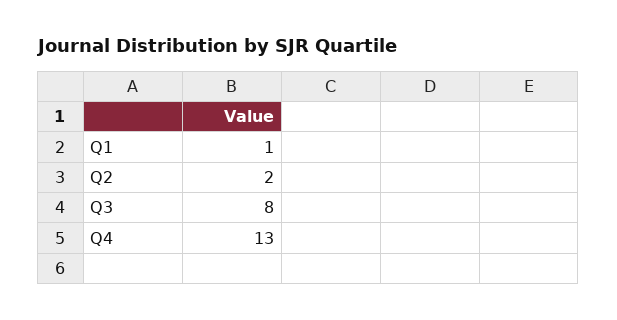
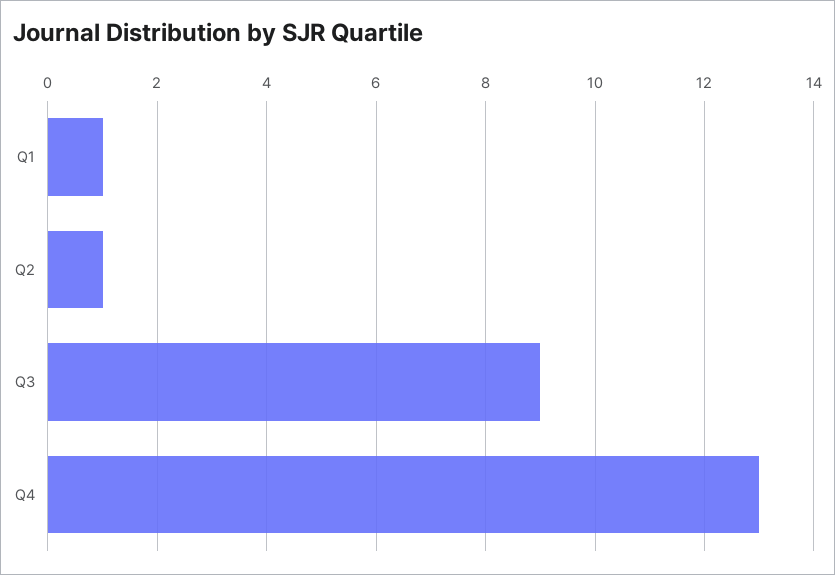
  {
    "Q1": 1,
-   "Q2": 2,
+   "Q2": 1,
-   "Q3": 8,
+   "Q3": 9,
    "Q4": 13
  }

